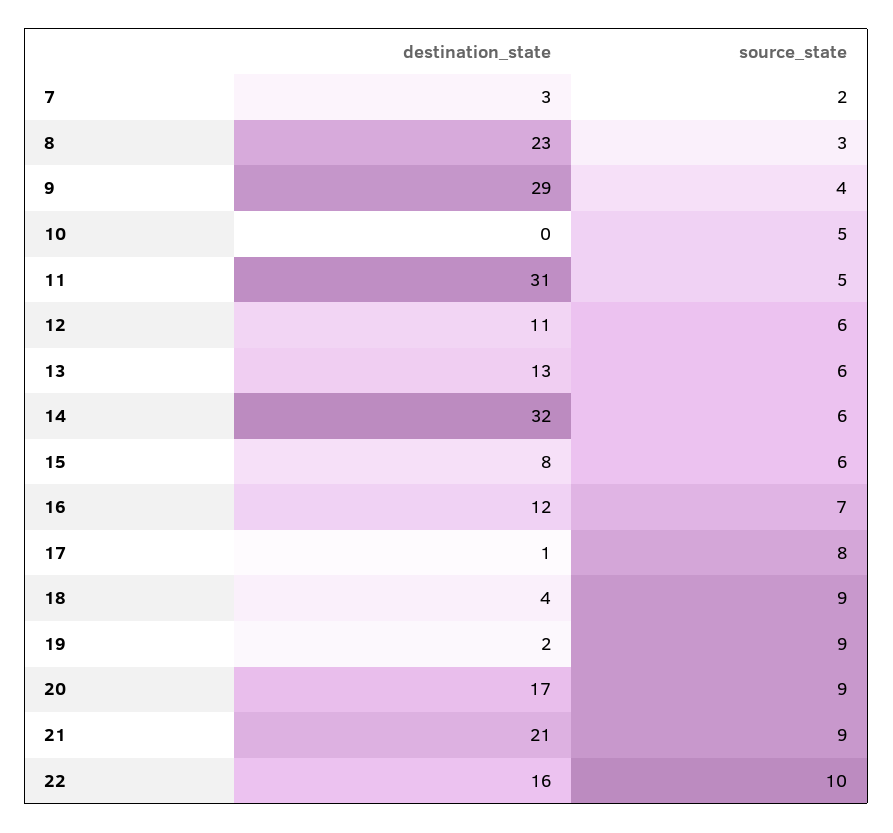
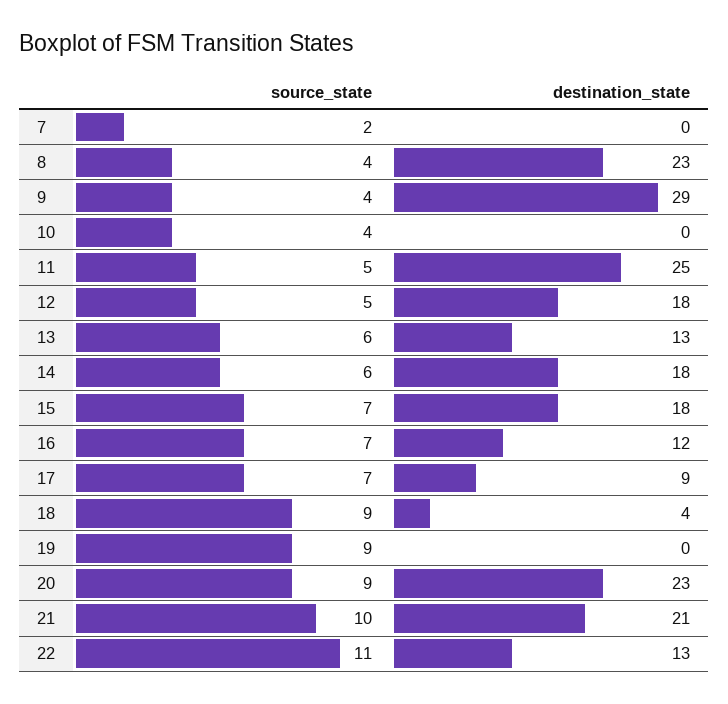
  {
    "destination_state": {
-     "7": 3,
+     "7": 0,
      "8": 23,
      "9": 29,
      "10": 0,
-     "11": 31,
+     "11": 25,
-     "12": 11,
+     "12": 18,
      "13": 13,
-     "14": 32,
+     "14": 18,
-     "15": 8,
+     "15": 18,
      "16": 12,
-     "17": 1,
+     "17": 9,
      "18": 4,
-     "19": 2,
+     "19": 0,
-     "20": 17,
+     "20": 23,
      "21": 21,
-     "22": 16
+     "22": 13
    },
    "source_state": {
      "7": 2,
-     "8": 3,
+     "8": 4,
      "9": 4,
-     "10": 5,
+     "10": 4,
      "11": 5,
-     "12": 6,
+     "12": 5,
      "13": 6,
      "14": 6,
-     "15": 6,
+     "15": 7,
      "16": 7,
-     "17": 8,
+     "17": 7,
      "18": 9,
      "19": 9,
      "20": 9,
-     "21": 9,
+     "21": 10,
-     "22": 10
+     "22": 11
    }
  }

